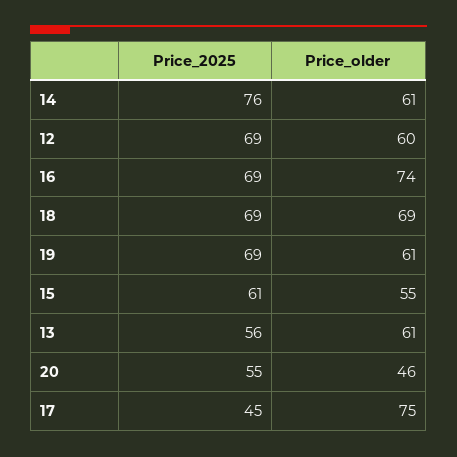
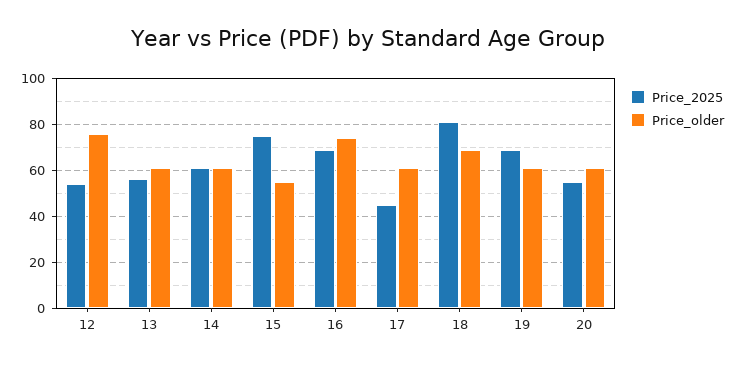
  {
    "Price_2025": {
-     "14": 76,
+     "14": 60,
-     "12": 69,
+     "12": 55,
      "16": 69,
-     "18": 69,
+     "18": 80,
      "19": 69,
-     "15": 61,
+     "15": 75,
      "13": 56,
      "20": 55,
      "17": 45
    },
    "Price_older": {
      "14": 61,
-     "12": 60,
+     "12": 75,
      "16": 74,
      "18": 69,
      "19": 61,
      "15": 55,
      "13": 61,
-     "20": 46,
+     "20": 60,
-     "17": 75
+     "17": 60
    }
  }

